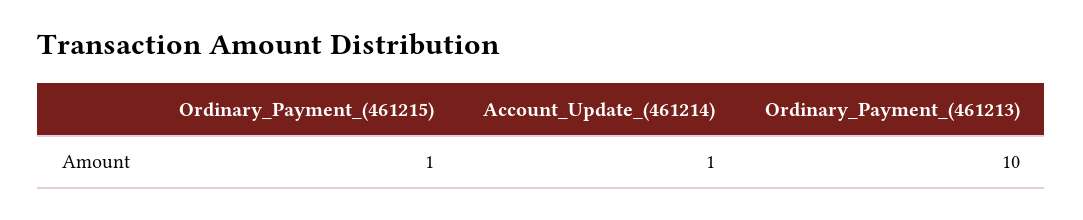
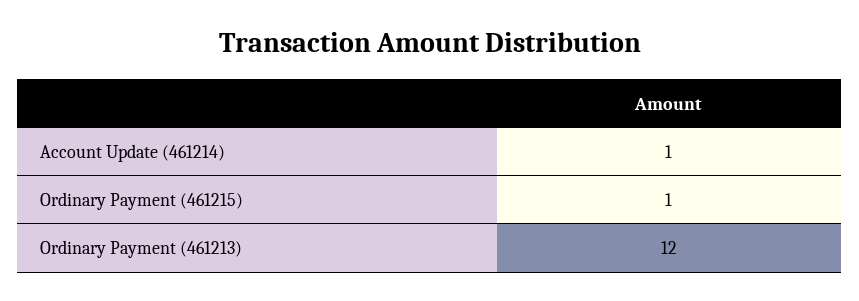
  {
    "Ordinary_Payment_(461215)": 1,
    "Account_Update_(461214)": 1,
-   "Ordinary_Payment_(461213)": 10
+   "Ordinary_Payment_(461213)": 12
  }

